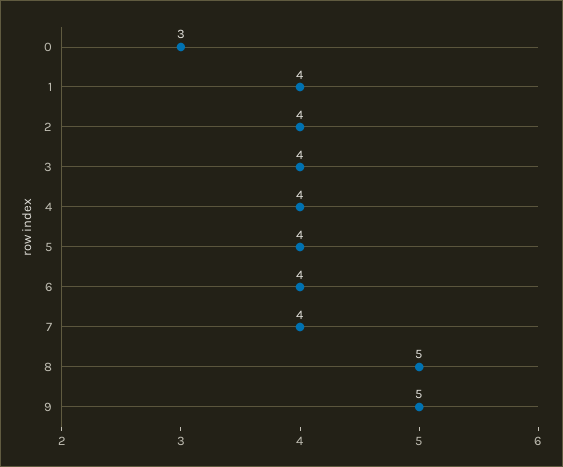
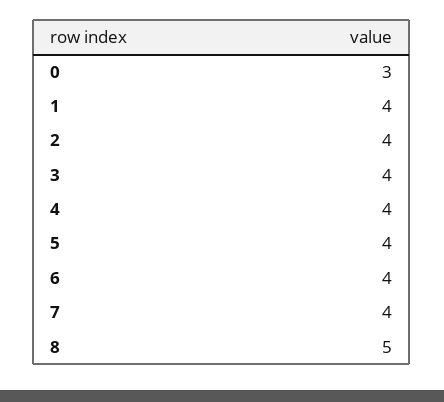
  {
    "0": 3,
    "1": 4,
    "2": 4,
    "3": 4,
    "4": 4,
    "5": 4,
    "6": 4,
    "7": 4,
-   "8": 5,
+   "8": 5
-   "9": 5
  }

